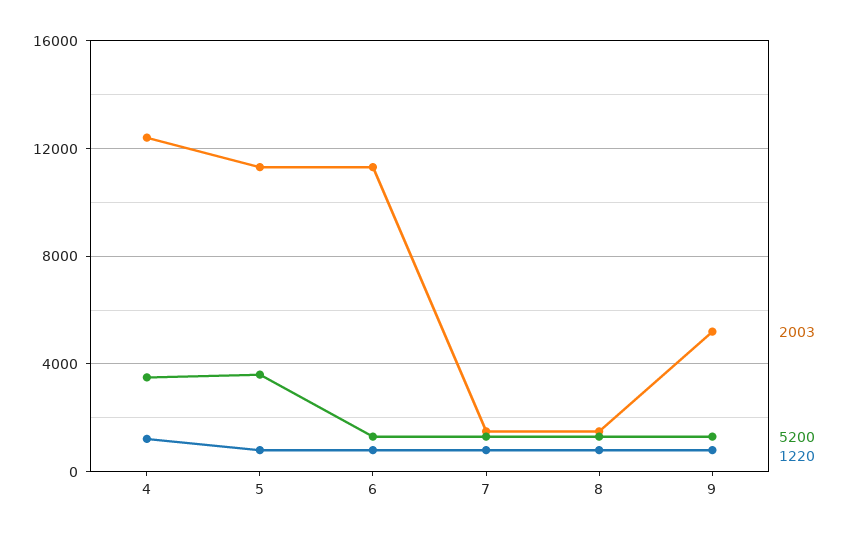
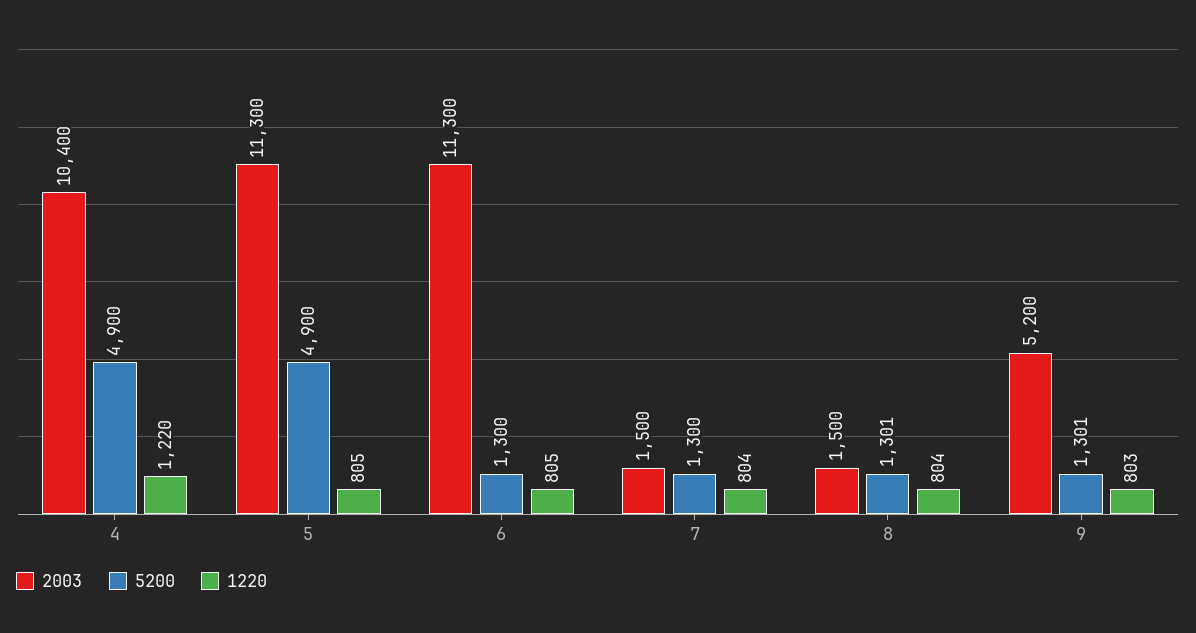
  {
    "2003": {
-     "4": 12500,
+     "4": 10400,
      "5": 11300,
      "6": 11300,
      "7": 1500,
      "8": 1500,
      "9": 5200
    },
    "5200": {
-     "4": 3500,
+     "4": 4900,
-     "5": 3500,
+     "5": 4900,
      "6": 1300,
      "7": 1300,
      "8": 1301,
      "9": 1301
    },
    "1220": {
      "4": 1220,
      "5": 805,
      "6": 805,
      "7": 804,
      "8": 804,
      "9": 803
    }
  }

